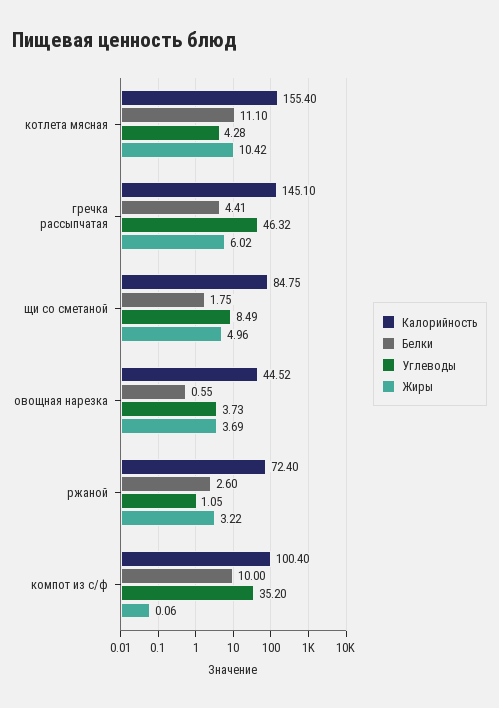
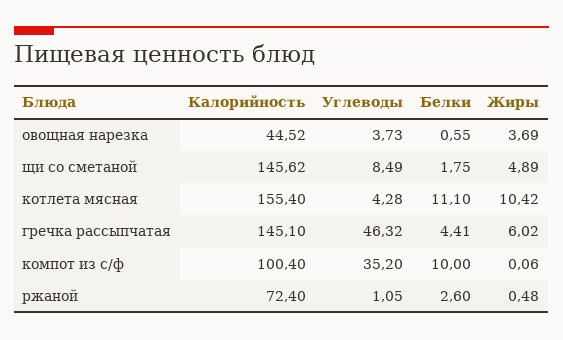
  {
    "Калорийность": {
      "котлета мясная": 155.4,
      "гречка рассыпчатая": 145.1,
-     "щи со сметаной": 84.75,
+     "щи со сметаной": 145.62,
      "овощная нарезка": 44.52,
      "ржаной": 72.4,
      "компот из с/ф": 100.4
    },
    "Белки": {
      "котлета мясная": 11.1,
      "гречка рассыпчатая": 4.41,
      "щи со сметаной": 1.75,
      "овощная нарезка": 0.55,
      "ржаной": 2.6,
      "компот из с/ф": 10
    },
    "Углеводы": {
      "котлета мясная": 4.28,
      "гречка рассыпчатая": 46.32,
      "щи со сметаной": 8.49,
      "овощная нарезка": 3.73,
      "ржаной": 1.05,
      "компот из с/ф": 35.2
    },
    "Жиры": {
      "котлета мясная": 10.42,
      "гречка рассыпчатая": 6.02,
-     "щи со сметаной": 4.96,
+     "щи со сметаной": 4.89,
      "овощная нарезка": 3.69,
-     "ржаной": 3.22,
+     "ржаной": 0.48,
      "компот из с/ф": 0.06
    }
  }

